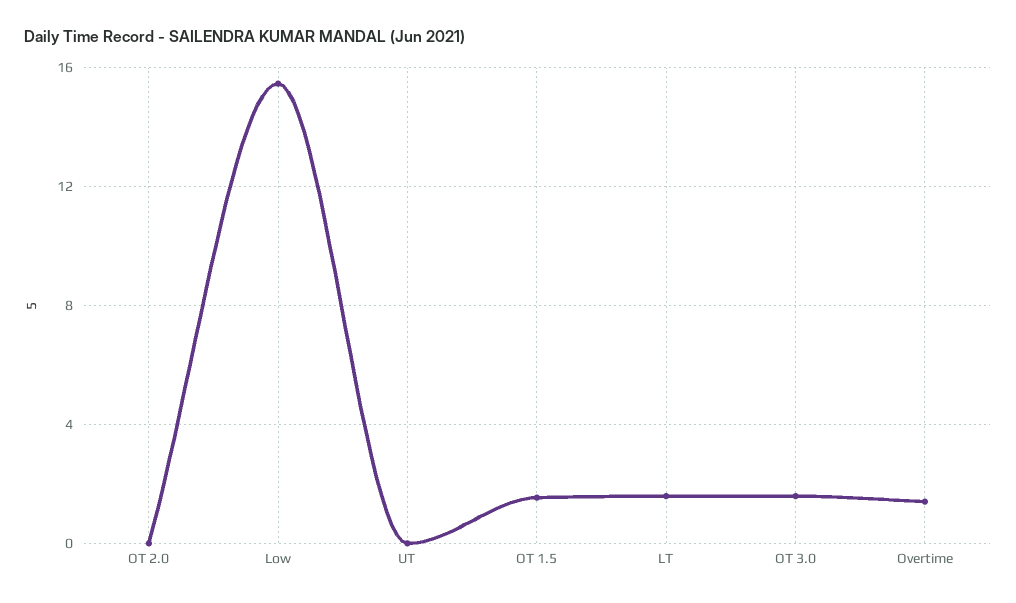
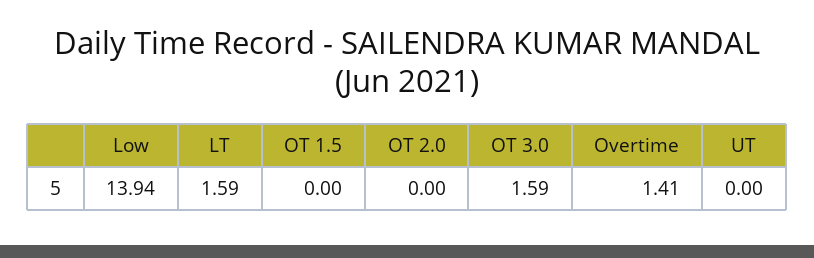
  {
    "OT 2.0": 0,
-   "Low": 15.5,
+   "Low": 13.94,
    "UT": 0,
-   "OT 1.5": 1.5,
+   "OT 1.5": 0,
    "LT": 1.59,
    "OT 3.0": 1.59,
    "Overtime": 1.41
  }

